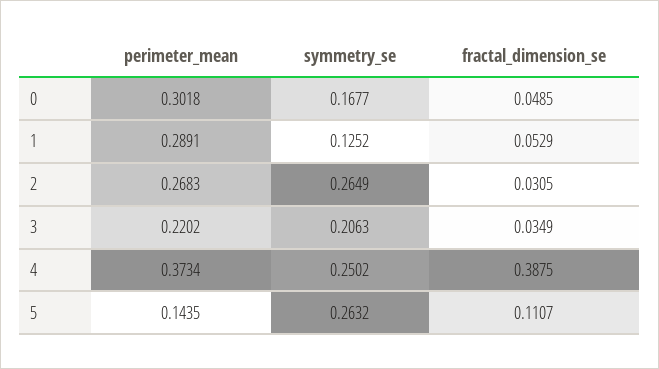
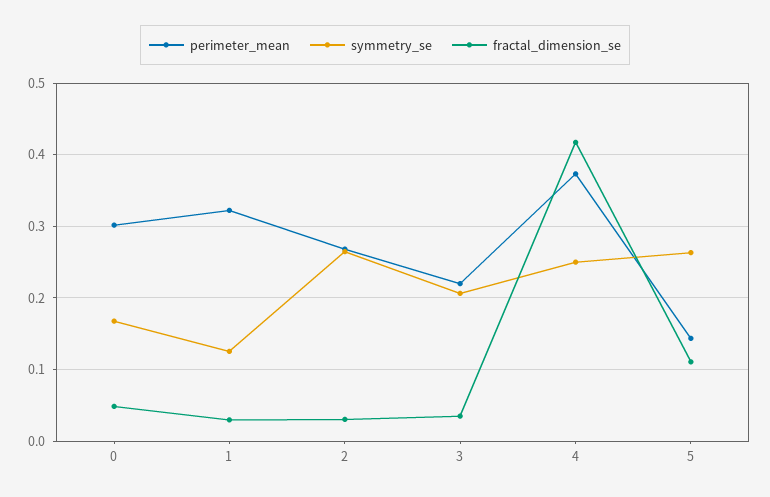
  {
    "perimeter_mean": {
      "0": 0.3018,
-     "1": 0.2891,
+     "1": 0.32,
      "2": 0.2683,
      "3": 0.2202,
      "4": 0.3734,
      "5": 0.1435
    },
    "symmetry_se": {
      "0": 0.1677,
      "1": 0.1252,
      "2": 0.2649,
      "3": 0.2063,
      "4": 0.2502,
      "5": 0.2632
    },
    "fractal_dimension_se": {
      "0": 0.0485,
-     "1": 0.0529,
+     "1": 0.03,
      "2": 0.0305,
      "3": 0.0349,
-     "4": 0.3875,
+     "4": 0.42,
      "5": 0.1107
    }
  }

